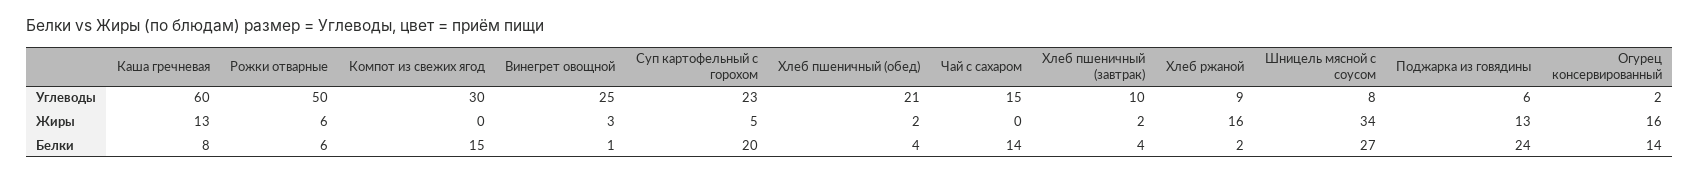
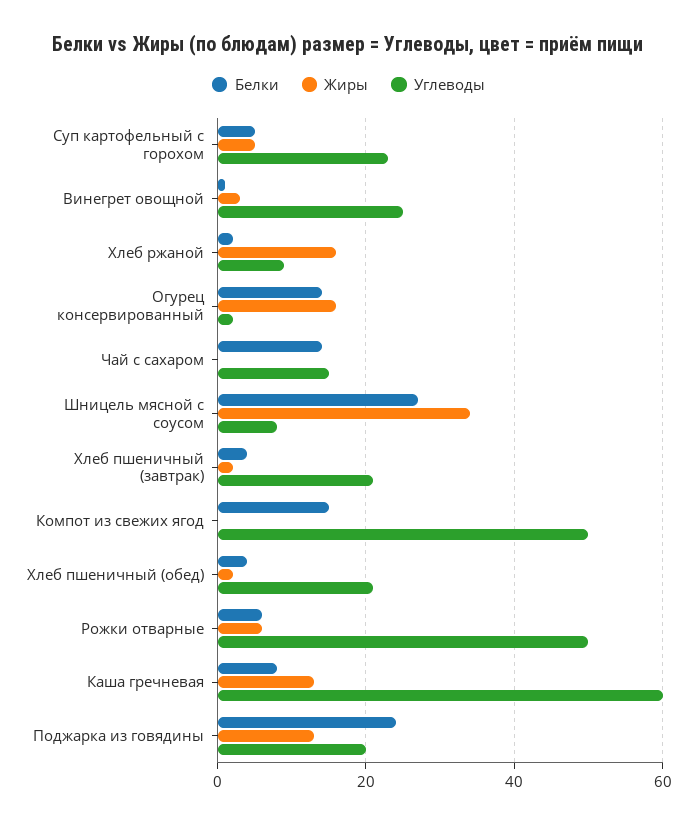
  {
    "Углеводы": {
      "Каша гречневая": 60,
      "Рожки отварные": 50,
-     "Компот из свежих ягод": 30,
+     "Компот из свежих ягод": 50,
      "Винегрет овощной": 25,
      "Суп картофельный с горохом": 23,
      "Хлеб пшеничный (обед)": 21,
      "Чай с сахаром": 15,
-     "Хлеб пшеничный (завтрак)": 10,
+     "Хлеб пшеничный (завтрак)": 20,
      "Хлеб ржаной": 9,
      "Шницель мясной с соусом": 8,
-     "Поджарка из говядины": 6,
+     "Поджарка из говядины": 20,
      "Огурец консервированный": 2
    },
    "Жиры": {
      "Каша гречневая": 13,
      "Рожки отварные": 6,
      "Компот из свежих ягод": 0,
      "Винегрет овощной": 3,
      "Суп картофельный с горохом": 5,
      "Хлеб пшеничный (обед)": 2,
      "Чай с сахаром": 0,
      "Хлеб пшеничный (завтрак)": 2,
      "Хлеб ржаной": 16,
      "Шницель мясной с соусом": 34,
      "Поджарка из говядины": 13,
      "Огурец консервированный": 16
    },
    "Белки": {
      "Каша гречневая": 8,
      "Рожки отварные": 6,
      "Компот из свежих ягод": 15,
      "Винегрет овощной": 1,
-     "Суп картофельный с горохом": 20,
+     "Суп картофельный с горохом": 5,
      "Хлеб пшеничный (обед)": 4,
      "Чай с сахаром": 14,
      "Хлеб пшеничный (завтрак)": 4,
      "Хлеб ржаной": 2,
      "Шницель мясной с соусом": 27,
      "Поджарка из говядины": 24,
      "Огурец консервированный": 14
    }
  }

